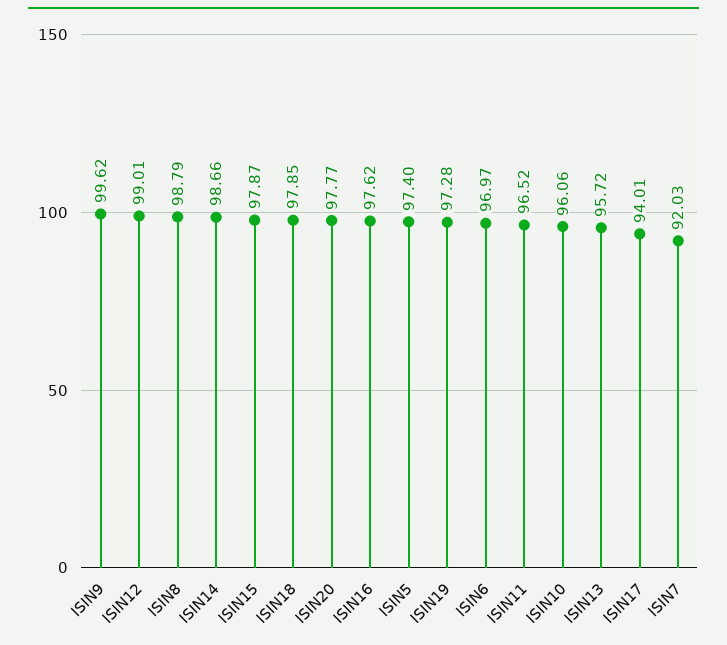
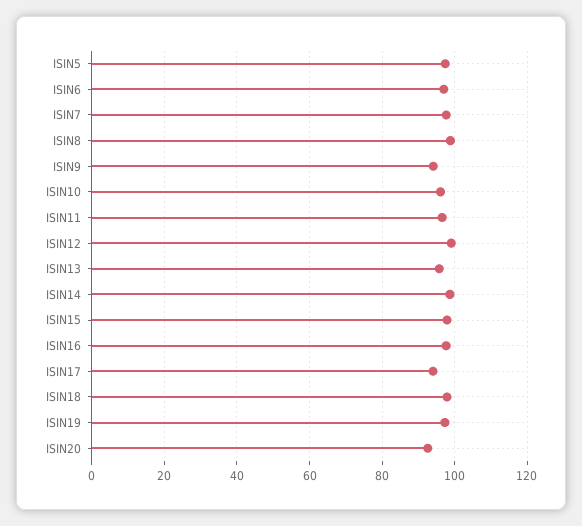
  {
-   "ISIN9": 99.62,
+   "ISIN9": 94,
    "ISIN12": 99.01,
    "ISIN8": 98.79,
    "ISIN14": 98.66,
    "ISIN15": 97.87,
    "ISIN18": 97.85,
-   "ISIN20": 97.77,
+   "ISIN20": 92,
    "ISIN16": 97.62,
    "ISIN5": 97.4,
    "ISIN19": 97.28,
    "ISIN6": 96.97,
    "ISIN11": 96.52,
    "ISIN10": 96.06,
    "ISIN13": 95.72,
    "ISIN17": 94.01,
-   "ISIN7": 92.03
+   "ISIN7": 98
  }

